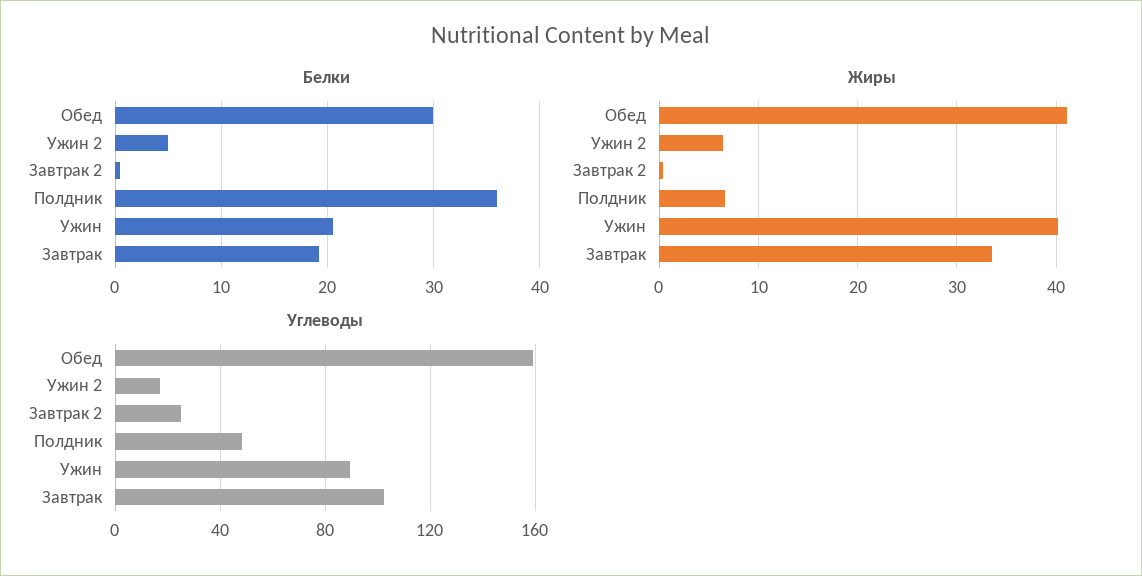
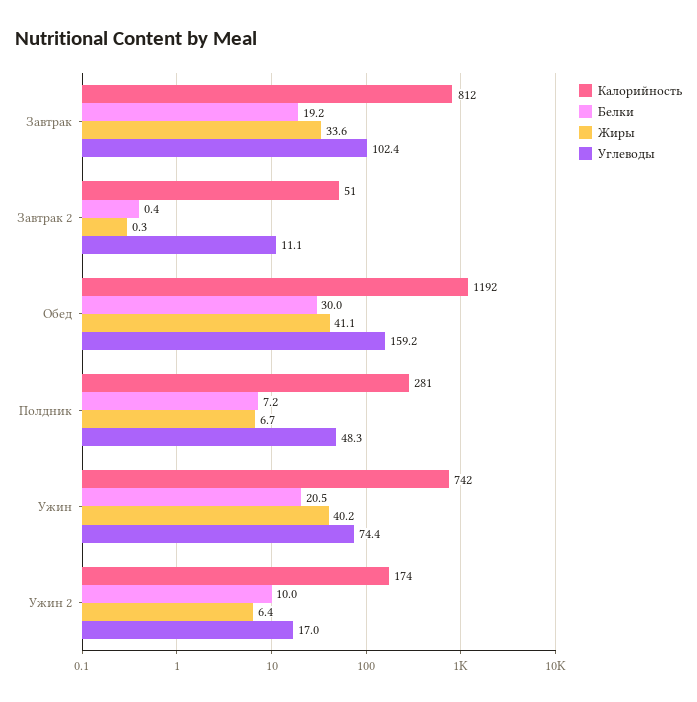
  {
    "Белки": {
      "Обед": 30,
-     "Ужин 2": 5,
+     "Ужин 2": 10,
      "Завтрак 2": 0.4,
-     "Полдник": 36,
+     "Полдник": 7.2,
      "Ужин": 20.5,
      "Завтрак": 19.2
    },
    "Жиры": {
      "Обед": 41.1,
      "Ужин 2": 6.4,
      "Завтрак 2": 0.3,
      "Полдник": 6.7,
      "Ужин": 40.2,
      "Завтрак": 33.6
    },
    "Углеводы": {
      "Обед": 159.2,
      "Ужин 2": 17,
-     "Завтрак 2": 25,
+     "Завтрак 2": 11.1,
      "Полдник": 48.3,
-     "Ужин": 90,
+     "Ужин": 74.4,
      "Завтрак": 102.4
-   }
+   },
+   "Калорийность": {
+     "Завтрак": 812,
+     "Завтрак 2": 51,
+     "Обед": 1192,
+     "Полдник": 281,
+     "Ужин": 742,
+     "Ужин 2": 174
+   }
  }

